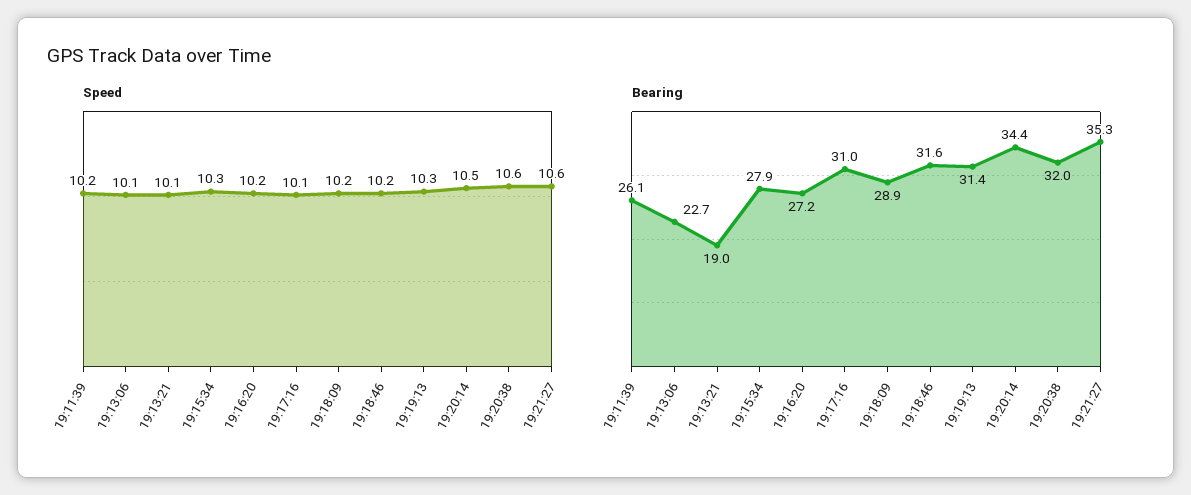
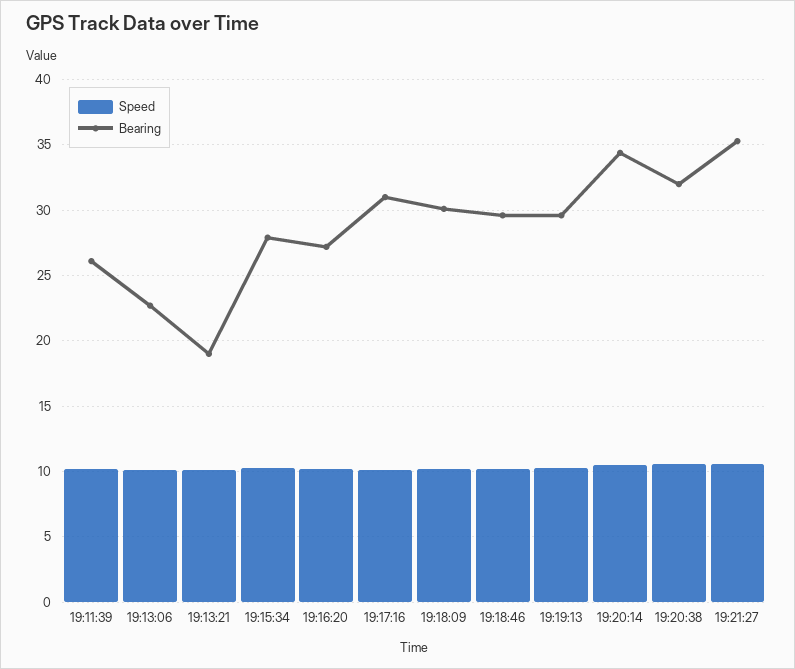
  {
    "Speed": {
      "19:11:39": 10.2,
      "19:13:06": 10.1,
      "19:13:21": 10.1,
      "19:15:34": 10.3,
      "19:16:20": 10.2,
      "19:17:16": 10.1,
      "19:18:09": 10.2,
      "19:18:46": 10.2,
      "19:19:13": 10.3,
      "19:20:14": 10.5,
      "19:20:38": 10.6,
      "19:21:27": 10.6
    },
    "Bearing": {
      "19:11:39": 26.1,
      "19:13:06": 22.7,
      "19:13:21": 19,
      "19:15:34": 27.9,
      "19:16:20": 27.2,
      "19:17:16": 31,
-     "19:18:09": 28.9,
+     "19:18:09": 30,
-     "19:18:46": 31.6,
+     "19:18:46": 29.5,
-     "19:19:13": 31.4,
+     "19:19:13": 29.5,
      "19:20:14": 34.4,
      "19:20:38": 32,
      "19:21:27": 35.3
    }
  }

